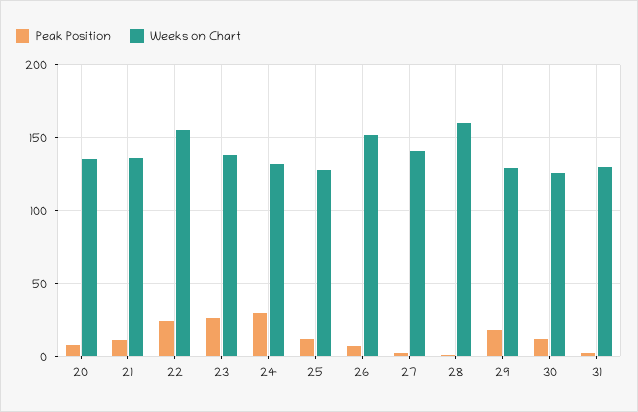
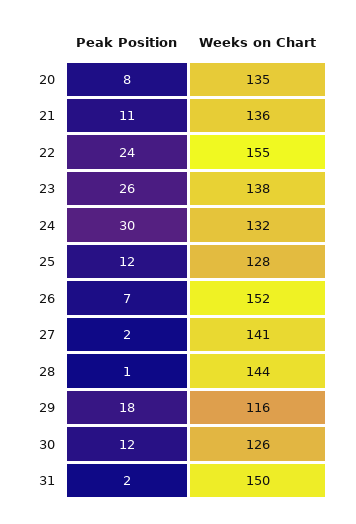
  {
    "Peak Position": {
      "20": 8,
      "21": 11,
      "22": 24,
      "23": 26,
      "24": 30,
      "25": 12,
      "26": 7,
      "27": 2,
      "28": 1,
      "29": 18,
      "30": 12,
      "31": 2
    },
    "Weeks on Chart": {
      "20": 135,
      "21": 136,
      "22": 155,
      "23": 138,
      "24": 132,
      "25": 128,
      "26": 152,
      "27": 141,
-     "28": 160,
+     "28": 144,
-     "29": 130,
+     "29": 116,
      "30": 126,
-     "31": 130
+     "31": 150
    }
  }

